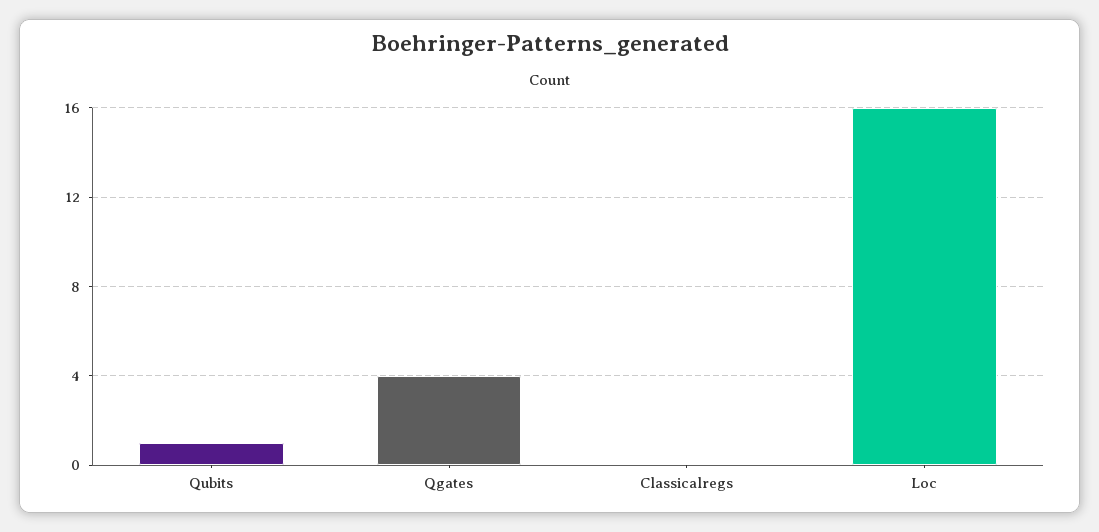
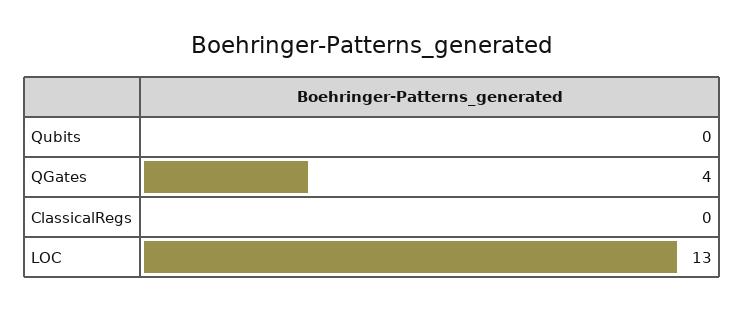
  {
-   "Qubits": 1,
+   "Qubits": 0,
    "Qgates": 4,
    "Classicalregs": 0,
-   "Loc": 16
+   "Loc": 13
  }

